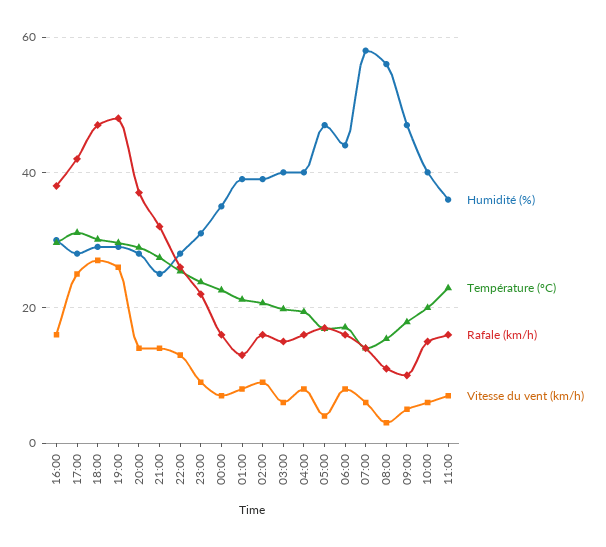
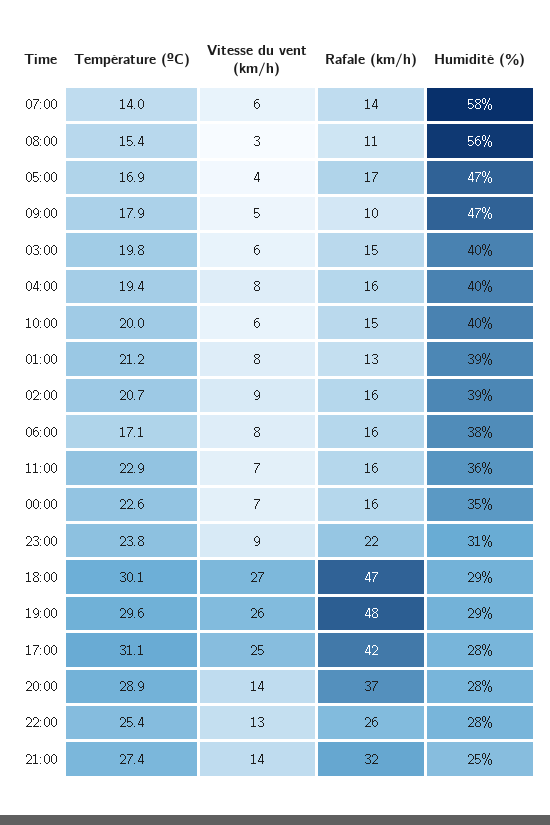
  {
    "Humidité (%)": {
-     "16:00": 30,
      "17:00": 28,
      "18:00": 29,
      "19:00": 29,
      "20:00": 28,
      "21:00": 25,
      "22:00": 28,
      "23:00": 31,
      "00:00": 35,
      "01:00": 39,
      "02:00": 39,
      "03:00": 40,
      "04:00": 40,
      "05:00": 47,
-     "06:00": 44,
+     "06:00": 38,
      "07:00": 58,
      "08:00": 56,
      "09:00": 47,
      "10:00": 40,
      "11:00": 36
    },
    "Température (ºC)": {
-     "16:00": 30,
      "17:00": 31.1,
      "18:00": 30.1,
      "19:00": 29.6,
      "20:00": 28.9,
      "21:00": 27.4,
      "22:00": 25.4,
      "23:00": 23.8,
      "00:00": 22.6,
      "01:00": 21.2,
      "02:00": 20.7,
      "03:00": 19.8,
      "04:00": 19.4,
      "05:00": 16.9,
      "06:00": 17.1,
      "07:00": 14,
      "08:00": 15.4,
      "09:00": 17.9,
      "10:00": 20,
      "11:00": 22.9
    },
    "Rafale (km/h)": {
-     "16:00": 38,
      "17:00": 42,
      "18:00": 47,
      "19:00": 48,
      "20:00": 37,
      "21:00": 32,
      "22:00": 26,
      "23:00": 22,
      "00:00": 16,
      "01:00": 13,
      "02:00": 16,
      "03:00": 15,
      "04:00": 16,
      "05:00": 17,
      "06:00": 16,
      "07:00": 14,
      "08:00": 11,
      "09:00": 10,
      "10:00": 15,
      "11:00": 16
    },
    "Vitesse du vent (km/h)": {
-     "16:00": 16,
      "17:00": 25,
      "18:00": 27,
      "19:00": 26,
      "20:00": 14,
      "21:00": 14,
      "22:00": 13,
      "23:00": 9,
      "00:00": 7,
      "01:00": 8,
      "02:00": 9,
      "03:00": 6,
      "04:00": 8,
      "05:00": 4,
      "06:00": 8,
      "07:00": 6,
      "08:00": 3,
      "09:00": 5,
      "10:00": 6,
      "11:00": 7
    }
  }

